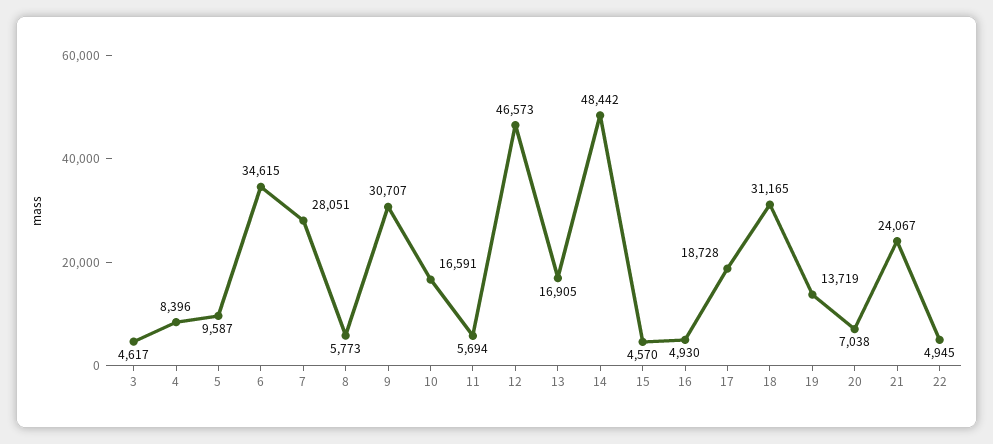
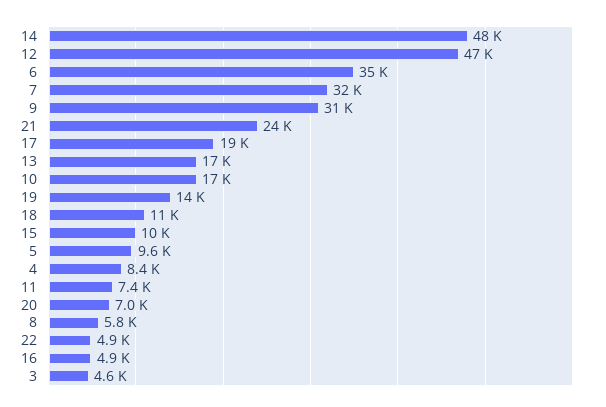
  {
    "3": 4617,
    "4": 8396,
    "5": 9587,
    "6": 34615,
-   "7": 28051,
+   "7": 32000,
    "8": 5773,
    "9": 30707,
    "10": 16591,
-   "11": 5694,
+   "11": 7400,
    "12": 46573,
    "13": 16905,
    "14": 48442,
-   "15": 4570,
+   "15": 10000,
    "16": 4930,
    "17": 18728,
-   "18": 31165,
+   "18": 11000,
    "19": 13719,
    "20": 7038,
    "21": 24067,
    "22": 4945
  }

